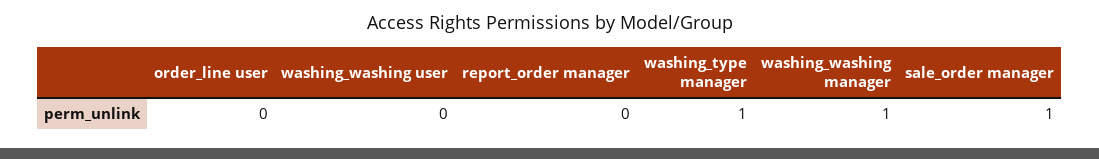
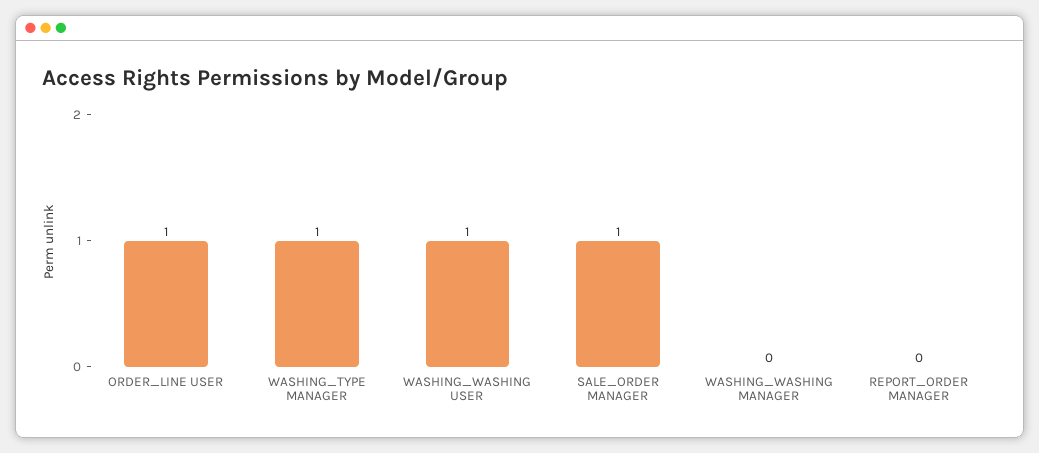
  {
-   "order_line user": 0,
+   "order_line user": 1,
-   "washing_washing user": 0,
+   "washing_washing user": 1,
    "report_order manager": 0,
    "washing_type manager": 1,
-   "washing_washing manager": 1,
+   "washing_washing manager": 0,
    "sale_order manager": 1
  }

